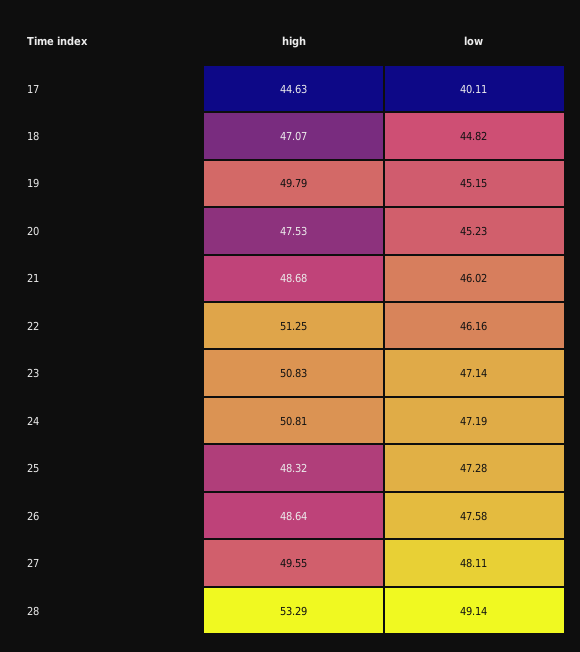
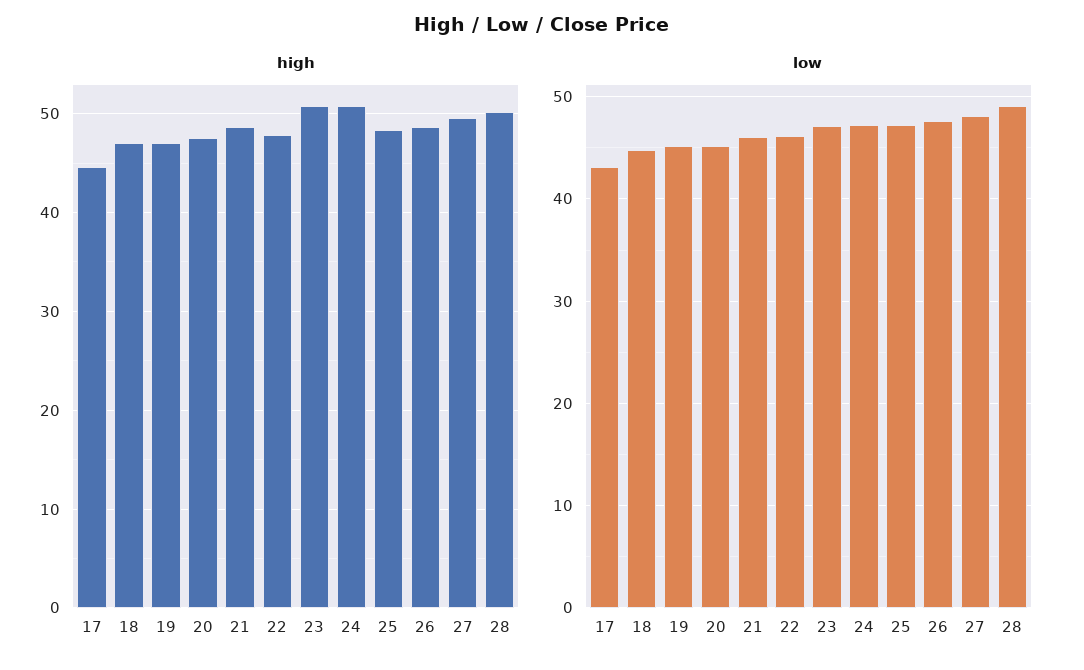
  {
    "high": {
      "17": 44.63,
      "18": 47.07,
-     "19": 49.79,
+     "19": 47,
      "20": 47.53,
      "21": 48.68,
-     "22": 51.25,
+     "22": 48,
      "23": 50.83,
      "24": 50.81,
      "25": 48.32,
      "26": 48.64,
      "27": 49.55,
-     "28": 53.29
+     "28": 50
    },
    "low": {
-     "17": 40.11,
+     "17": 43,
      "18": 44.82,
      "19": 45.15,
      "20": 45.23,
      "21": 46.02,
      "22": 46.16,
      "23": 47.14,
      "24": 47.19,
      "25": 47.28,
      "26": 47.58,
      "27": 48.11,
      "28": 49.14
    }
  }

